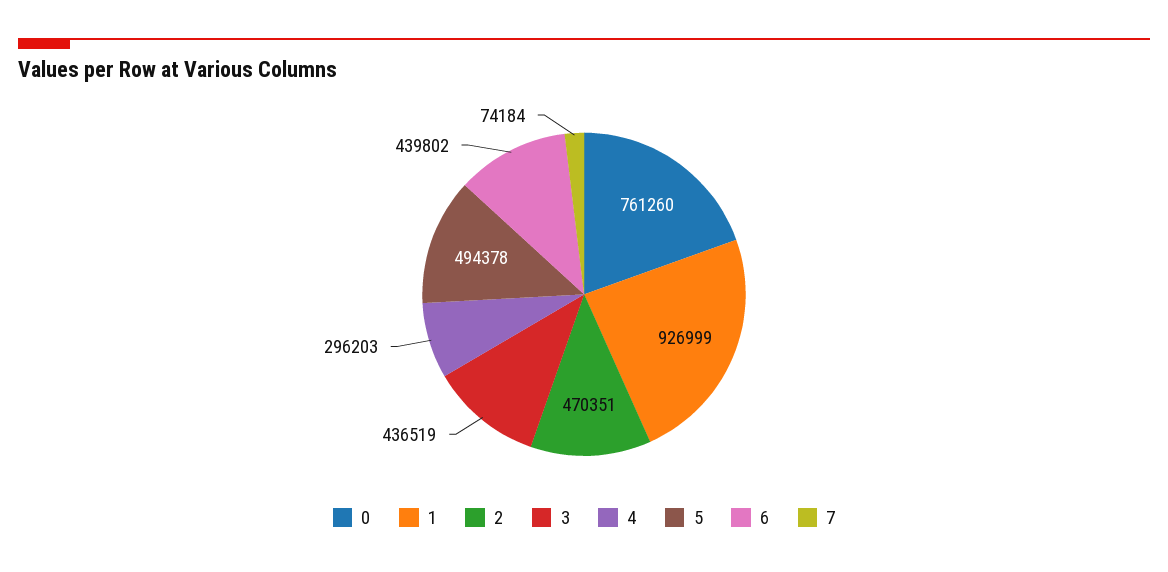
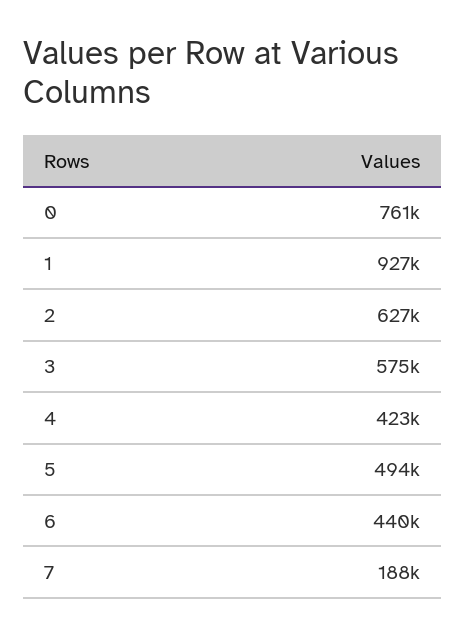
  {
    "0": 761260,
    "1": 926999,
-   "2": 470351,
+   "2": 627000,
-   "3": 436519,
+   "3": 575000,
-   "4": 296203,
+   "4": 423000,
    "5": 494378,
    "6": 439802,
-   "7": 74184
+   "7": 188000
  }

